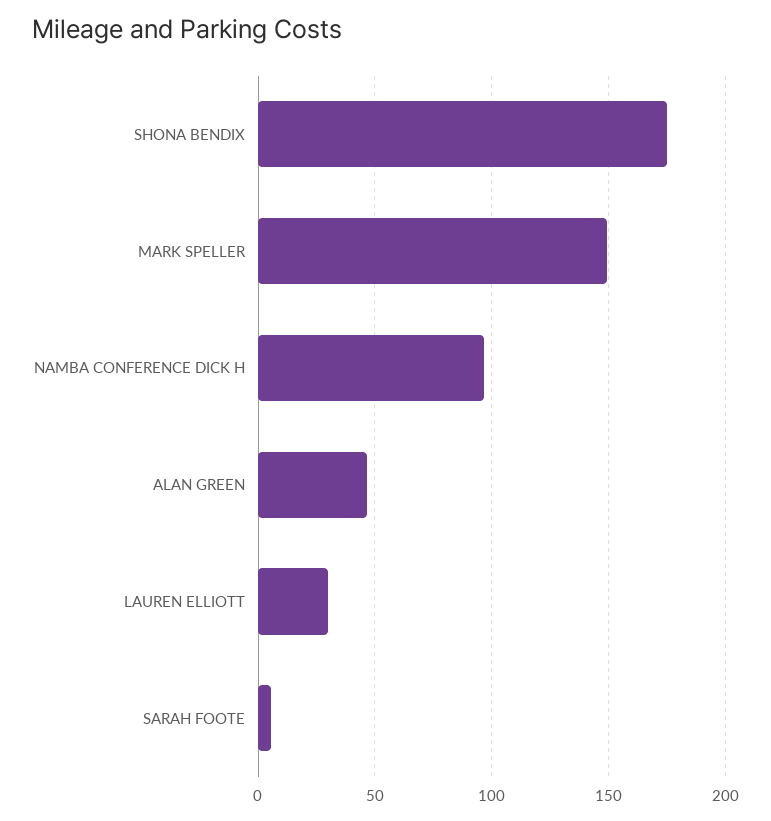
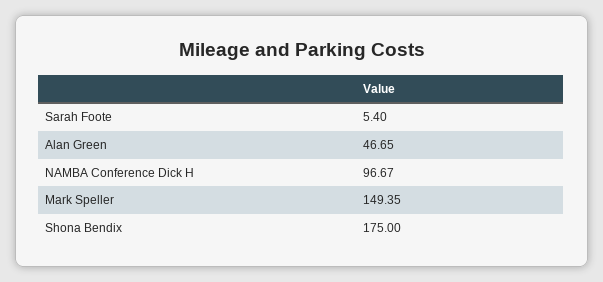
  {
    "SHONA BENDIX": 175,
    "MARK SPELLER": 149.35,
    "NAMBA CONFERENCE DICK H": 96.67,
    "ALAN GREEN": 46.65,
-   "LAUREN ELLIOTT": 30,
    "SARAH FOOTE": 5.4
  }

